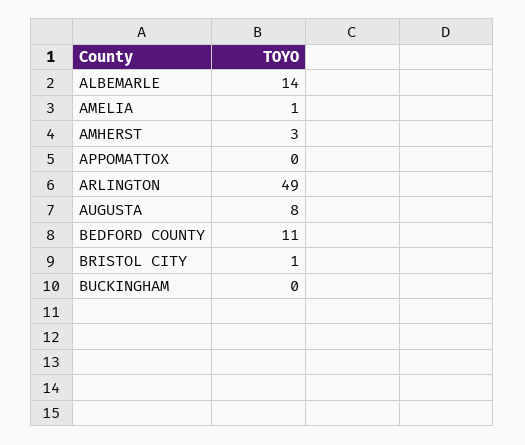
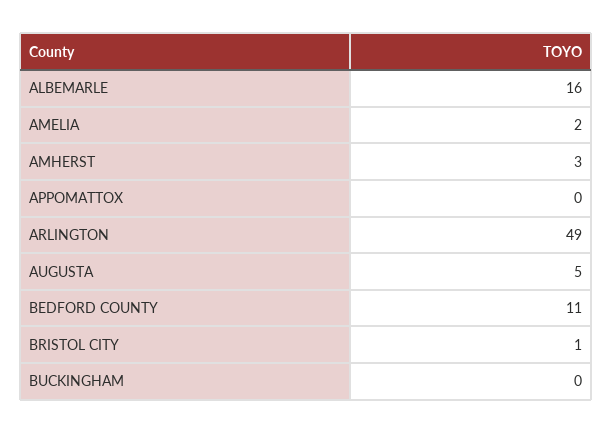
  {
-   "ALBEMARLE": 14,
+   "ALBEMARLE": 16,
-   "AMELIA": 1,
+   "AMELIA": 2,
    "AMHERST": 3,
    "APPOMATTOX": 0,
    "ARLINGTON": 49,
-   "AUGUSTA": 8,
+   "AUGUSTA": 5,
    "BEDFORD COUNTY": 11,
    "BRISTOL CITY": 1,
    "BUCKINGHAM": 0
  }

